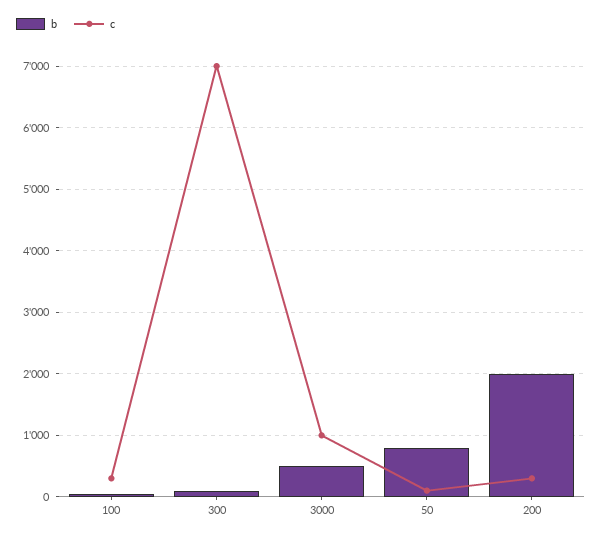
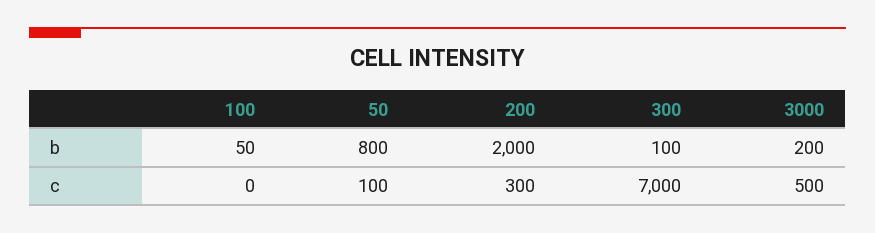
  {
    "b": {
      "100": 50,
      "300": 100,
-     "3000": 500,
+     "3000": 200,
      "50": 800,
      "200": 2000
    },
    "c": {
-     "100": 300,
+     "100": 0,
      "300": 7000,
-     "3000": 1000,
+     "3000": 500,
      "50": 100,
      "200": 300
    }
  }

